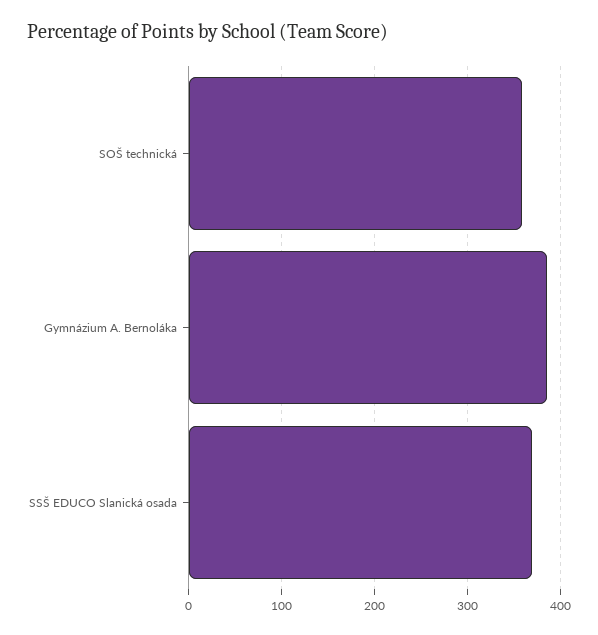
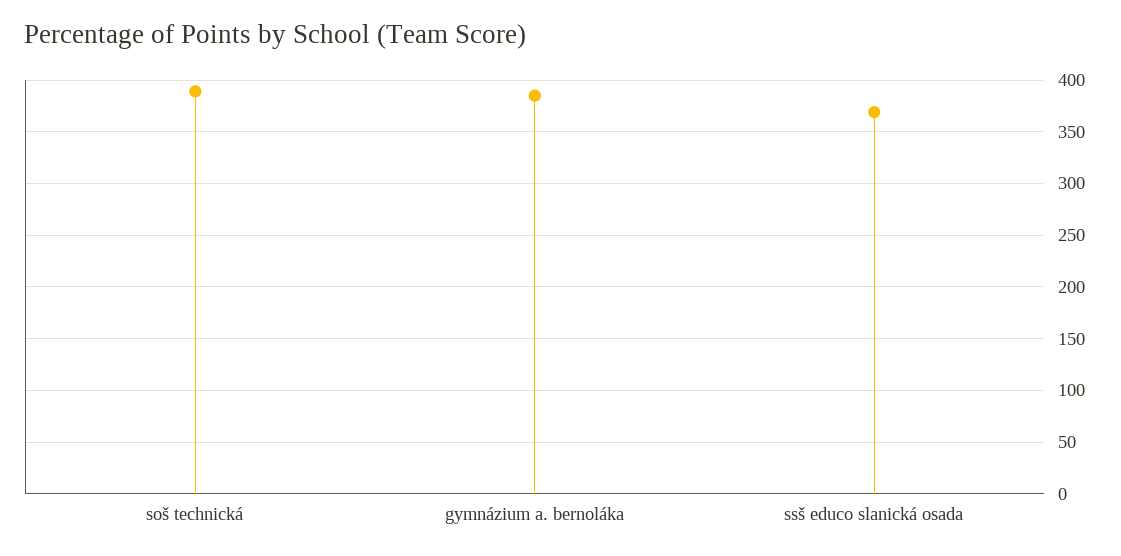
  {
-   "SOŠ technická": 360,
+   "SOŠ technická": 390,
    "Gymnázium A. Bernoláka": 390,
    "SSŠ EDUCO Slanická osada": 370
  }

